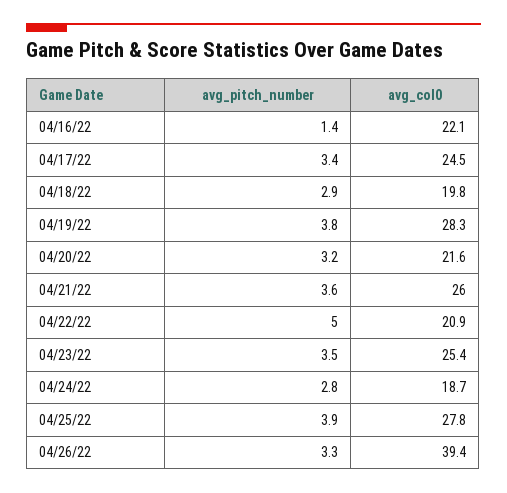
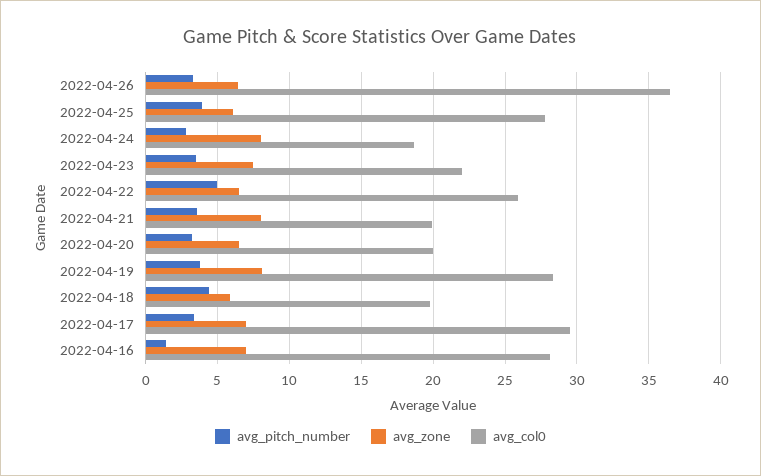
  {
    "avg_pitch_number": {
      "04/16/22": 1.4,
      "04/17/22": 3.4,
-     "04/18/22": 2.9,
+     "04/18/22": 4.5,
      "04/19/22": 3.8,
      "04/20/22": 3.2,
      "04/21/22": 3.6,
      "04/22/22": 5,
      "04/23/22": 3.5,
      "04/24/22": 2.8,
      "04/25/22": 3.9,
      "04/26/22": 3.3
    },
    "avg_col0": {
-     "04/16/22": 22.1,
+     "04/16/22": 28,
-     "04/17/22": 24.5,
+     "04/17/22": 29.5,
      "04/18/22": 19.8,
      "04/19/22": 28.3,
-     "04/20/22": 21.6,
+     "04/20/22": 20,
-     "04/21/22": 26,
+     "04/21/22": 20,
-     "04/22/22": 20.9,
+     "04/22/22": 26,
-     "04/23/22": 25.4,
+     "04/23/22": 22,
      "04/24/22": 18.7,
      "04/25/22": 27.8,
-     "04/26/22": 39.4
+     "04/26/22": 36.5
-   }
+   },
+   "avg_zone": {
+     "04/26/22": 6.5,
+     "04/25/22": 6,
+     "04/24/22": 8,
+     "04/23/22": 7.5,
+     "04/22/22": 6.5,
+     "04/21/22": 8,
+     "04/20/22": 6.5,
+     "04/19/22": 8,
+     "04/18/22": 6,
+     "04/17/22": 7,
+     "04/16/22": 7
+   }
  }

